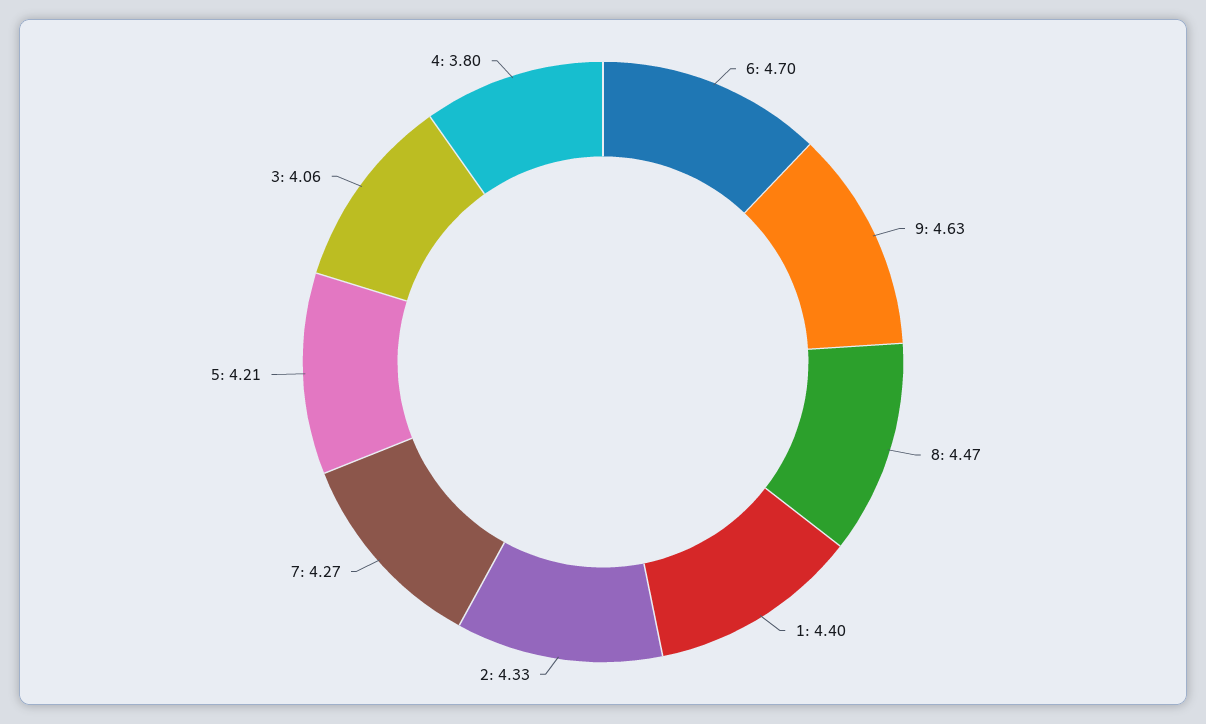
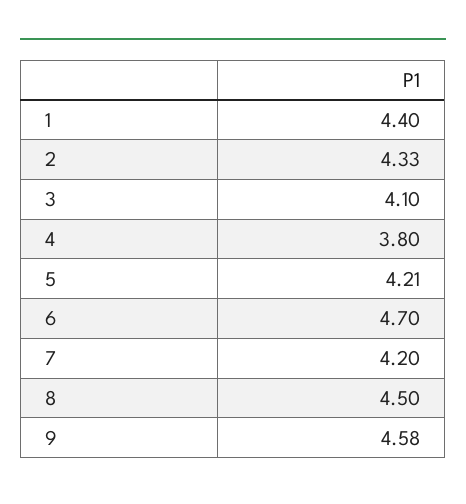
  {
    "6": 4.7,
-   "9": 4.63,
+   "9": 4.58,
-   "8": 4.47,
+   "8": 4.5,
    "1": 4.4,
    "2": 4.33,
-   "7": 4.27,
+   "7": 4.2,
    "5": 4.21,
-   "3": 4.06,
+   "3": 4.1,
    "4": 3.8
  }

